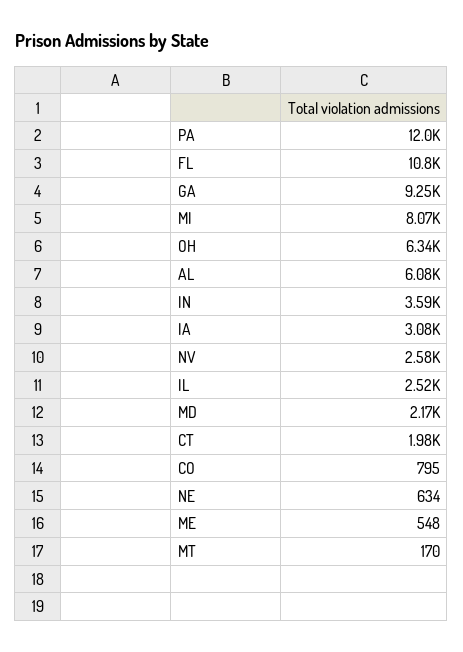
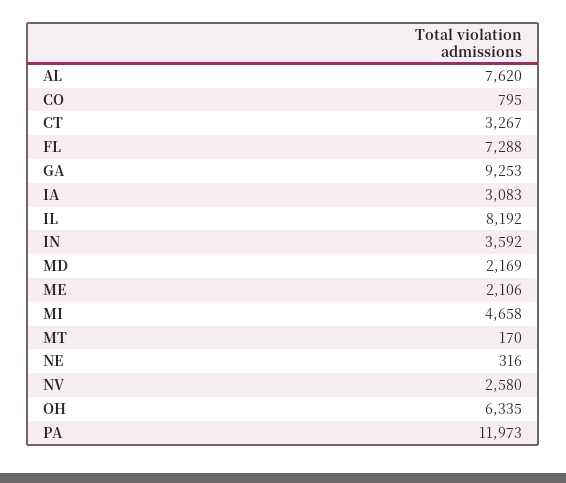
  {
    "PA": 11973,
-   "FL": 10800,
+   "FL": 7288,
    "GA": 9253,
-   "MI": 8070,
+   "MI": 4658,
    "OH": 6335,
-   "AL": 6080,
+   "AL": 7620,
    "IN": 3592,
    "IA": 3083,
    "NV": 2580,
-   "IL": 2520,
+   "IL": 8192,
    "MD": 2169,
-   "CT": 1980,
+   "CT": 3267,
    "CO": 795,
-   "NE": 634,
+   "NE": 316,
-   "ME": 548,
+   "ME": 2106,
    "MT": 170
  }

